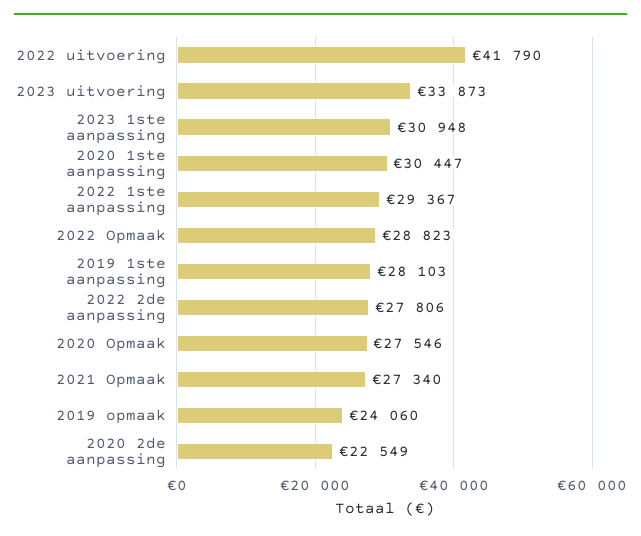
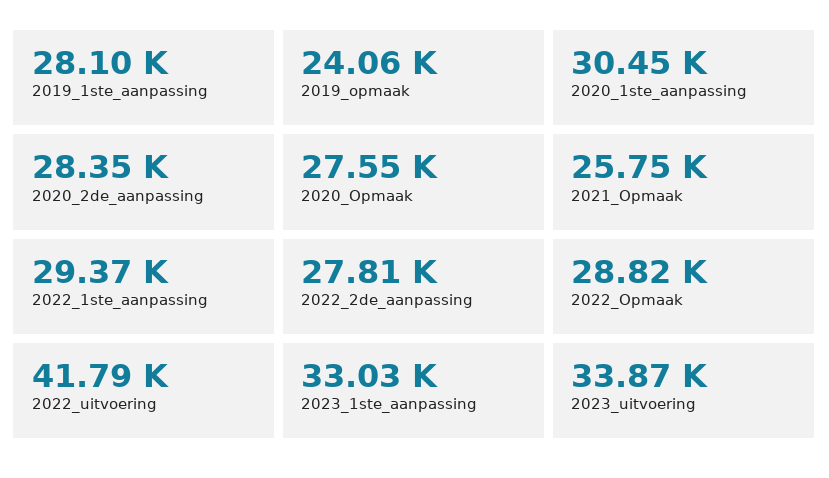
  {
    "2022 uitvoering": 41790,
    "2023 uitvoering": 33873,
-   "2023 1ste aanpassing": 30948,
+   "2023 1ste aanpassing": 33030,
    "2020 1ste aanpassing": 30447,
    "2022 1ste aanpassing": 29367,
    "2022 Opmaak": 28823,
    "2019 1ste aanpassing": 28103,
    "2022 2de aanpassing": 27806,
    "2020 Opmaak": 27546,
-   "2021 Opmaak": 27340,
+   "2021 Opmaak": 25750,
    "2019 opmaak": 24060,
-   "2020 2de aanpassing": 22549
+   "2020 2de aanpassing": 28350
  }

